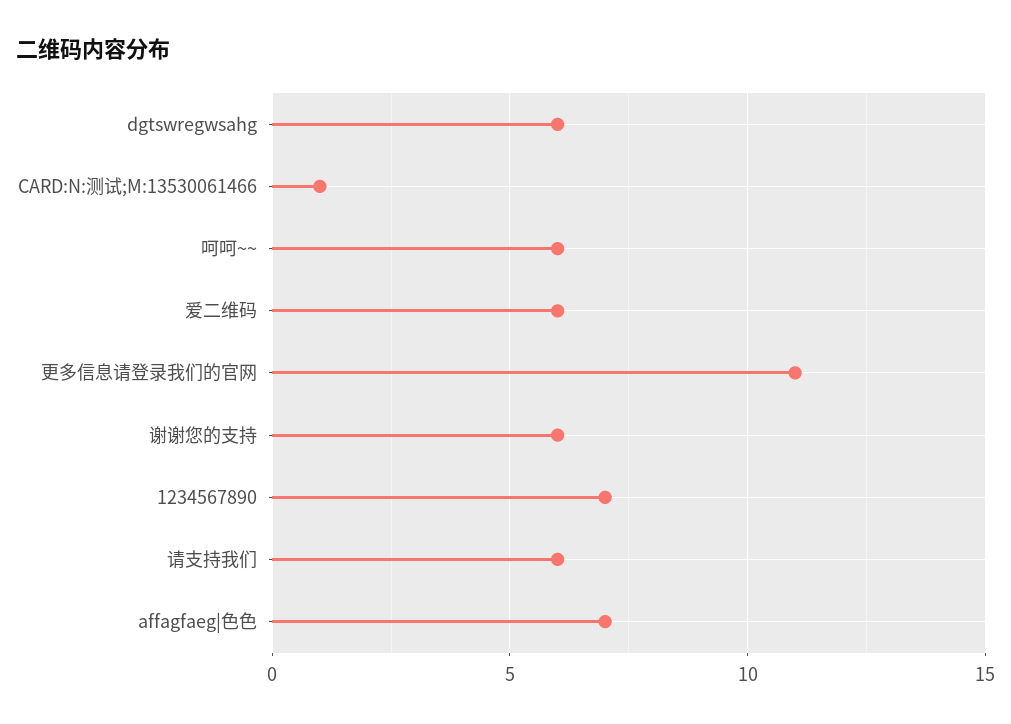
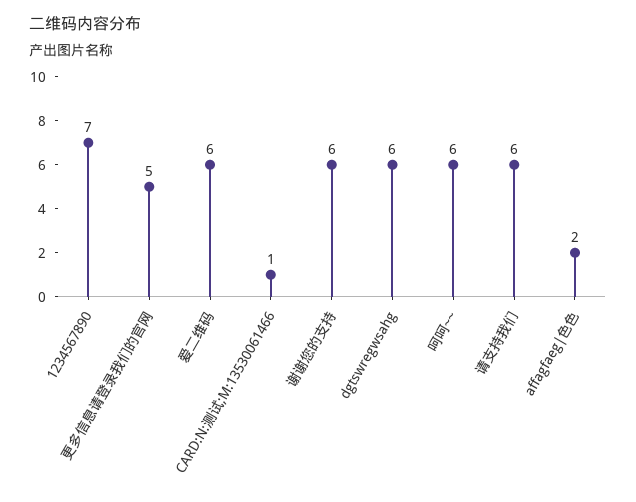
  {
    "dgtswregwsahg": 6,
    "CARD:N:测试;M:13530061466": 1,
    "呵呵~~": 6,
    "爱二维码": 6,
-   "更多信息请登录我们的官网": 11,
+   "更多信息请登录我们的官网": 5,
    "谢谢您的支持": 6,
    "1234567890": 7,
    "请支持我们": 6,
-   "affagfaeg|色色": 7
+   "affagfaeg|色色": 2
  }

